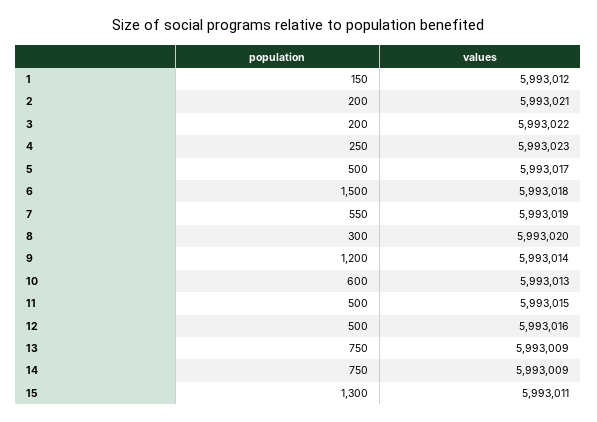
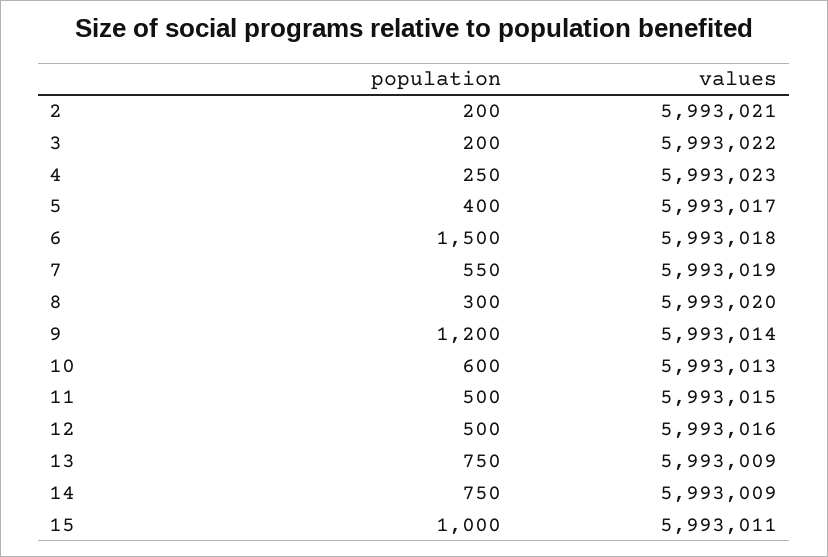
  {
    "population": {
-     "1": 150,
      "2": 200,
      "3": 200,
      "4": 250,
-     "5": 500,
+     "5": 400,
      "6": 1500,
      "7": 550,
      "8": 300,
      "9": 1200,
      "10": 600,
      "11": 500,
      "12": 500,
      "13": 750,
      "14": 750,
-     "15": 1300
+     "15": 1000
    },
    "values": {
-     "1": 5993012,
      "2": 5993021,
      "3": 5993022,
      "4": 5993023,
      "5": 5993017,
      "6": 5993018,
      "7": 5993019,
      "8": 5993020,
      "9": 5993014,
      "10": 5993013,
      "11": 5993015,
      "12": 5993016,
      "13": 5993009,
      "14": 5993009,
      "15": 5993011
    }
  }

